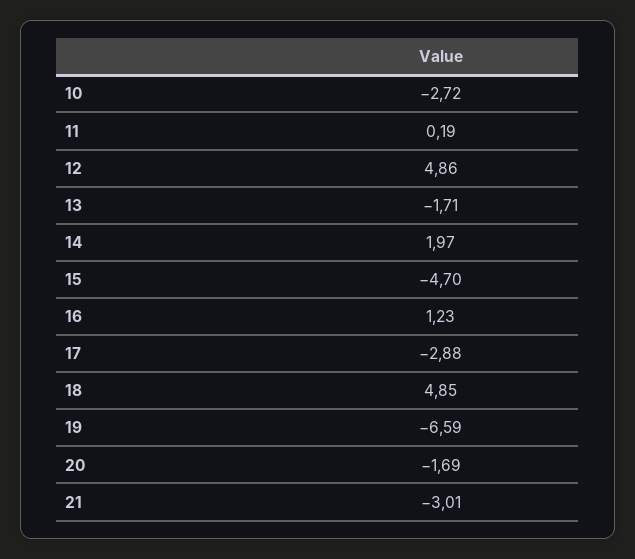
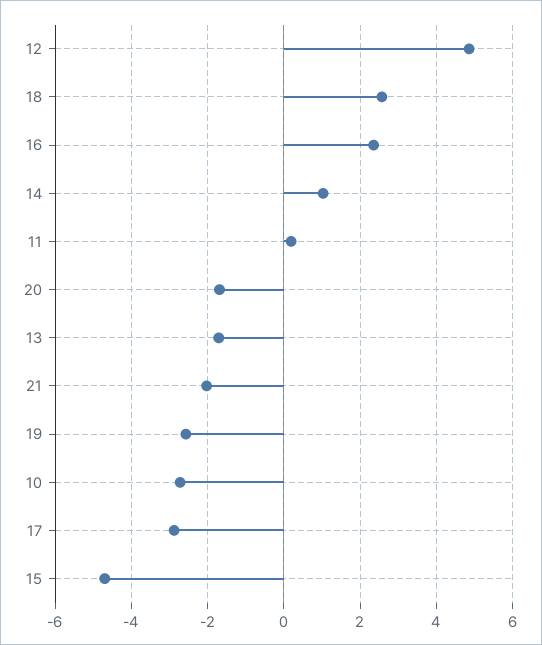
  {
    "10": -2.72,
    "11": 0.19,
    "12": 4.86,
    "13": -1.71,
-   "14": 1.97,
+   "14": 1,
    "15": -4.7,
-   "16": 1.23,
+   "16": 2.4,
    "17": -2.88,
-   "18": 4.85,
+   "18": 2.6,
-   "19": -6.59,
+   "19": -2.6,
    "20": -1.69,
-   "21": -3.01
+   "21": -2
  }

